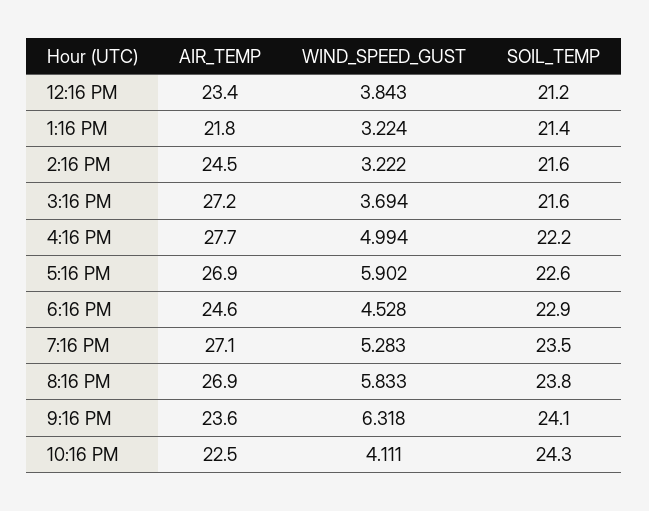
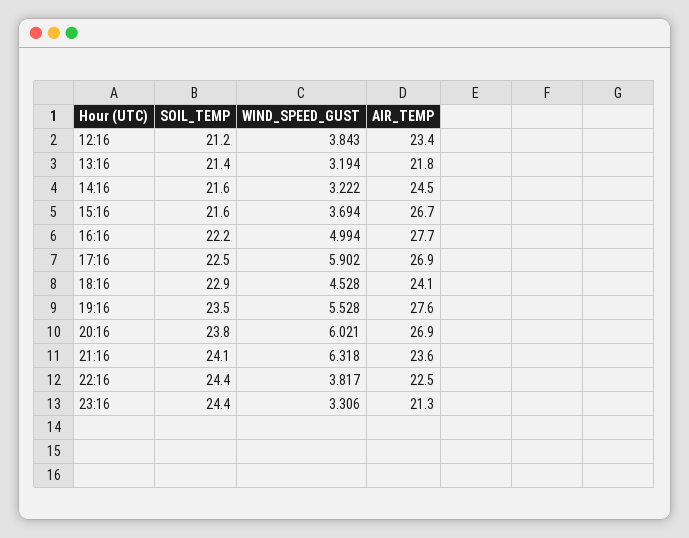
  {
    "AIR_TEMP": {
      "12:16 PM": 23.4,
      "1:16 PM": 21.8,
      "2:16 PM": 24.5,
-     "3:16 PM": 27.2,
+     "3:16 PM": 26.7,
      "4:16 PM": 27.7,
      "5:16 PM": 26.9,
-     "6:16 PM": 24.6,
+     "6:16 PM": 24.1,
-     "7:16 PM": 27.1,
+     "7:16 PM": 27.6,
      "8:16 PM": 26.9,
      "9:16 PM": 23.6,
-     "10:16 PM": 22.5
+     "10:16 PM": 22.5,
+     "23:16": 21.3
    },
    "WIND_SPEED_GUST": {
      "12:16 PM": 3.843,
-     "1:16 PM": 3.224,
+     "1:16 PM": 3.194,
      "2:16 PM": 3.222,
      "3:16 PM": 3.694,
      "4:16 PM": 4.994,
      "5:16 PM": 5.902,
      "6:16 PM": 4.528,
-     "7:16 PM": 5.283,
+     "7:16 PM": 5.528,
-     "8:16 PM": 5.833,
+     "8:16 PM": 6.021,
      "9:16 PM": 6.318,
-     "10:16 PM": 4.111
+     "10:16 PM": 3.817,
+     "23:16": 3.306
    },
    "SOIL_TEMP": {
      "12:16 PM": 21.2,
      "1:16 PM": 21.4,
      "2:16 PM": 21.6,
      "3:16 PM": 21.6,
      "4:16 PM": 22.2,
-     "5:16 PM": 22.6,
+     "5:16 PM": 22.5,
      "6:16 PM": 22.9,
      "7:16 PM": 23.5,
      "8:16 PM": 23.8,
      "9:16 PM": 24.1,
-     "10:16 PM": 24.3
+     "10:16 PM": 24.4,
+     "23:16": 24.4
    }
  }

